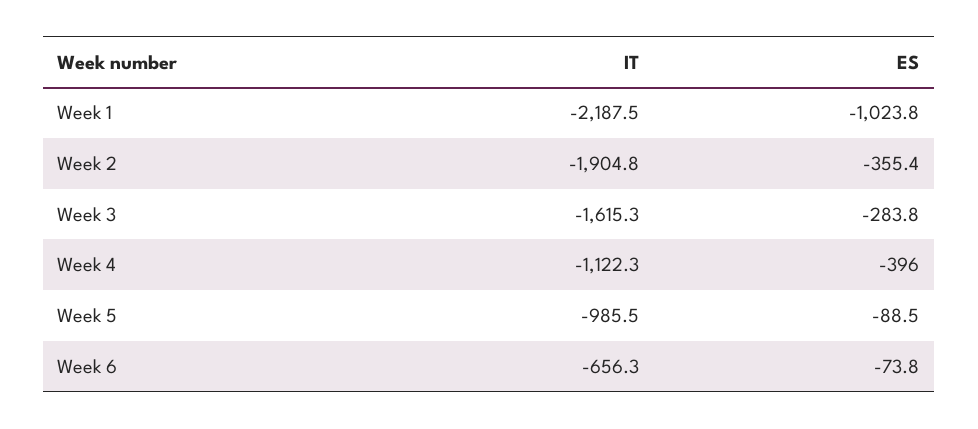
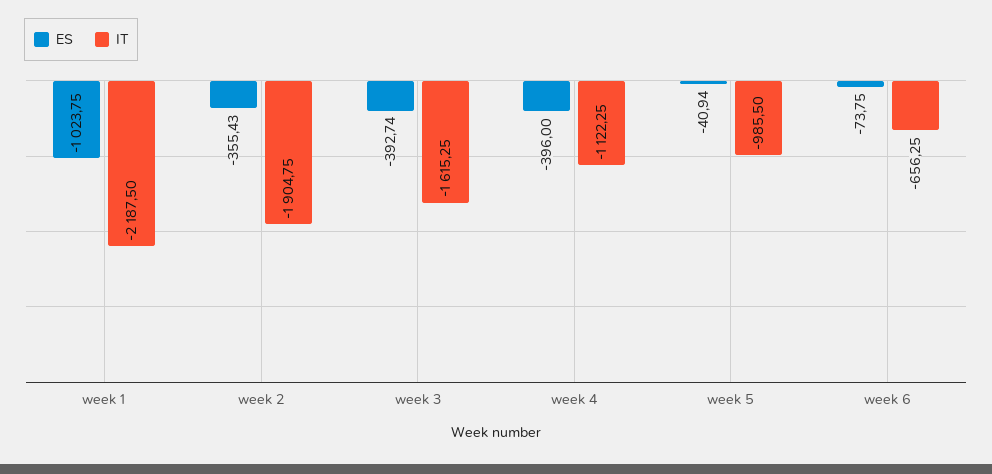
  {
    "IT": {
      "Week 1": -2187.5,
      "Week 2": -1904.75,
      "Week 3": -1615.25,
      "Week 4": -1122.25,
      "Week 5": -985.5,
      "Week 6": -656.25
    },
    "ES": {
      "Week 1": -1023.75,
      "Week 2": -355.43,
-     "Week 3": -283.8,
+     "Week 3": -392.74,
      "Week 4": -396,
-     "Week 5": -88.5,
+     "Week 5": -40.94,
      "Week 6": -73.75
    }
  }

